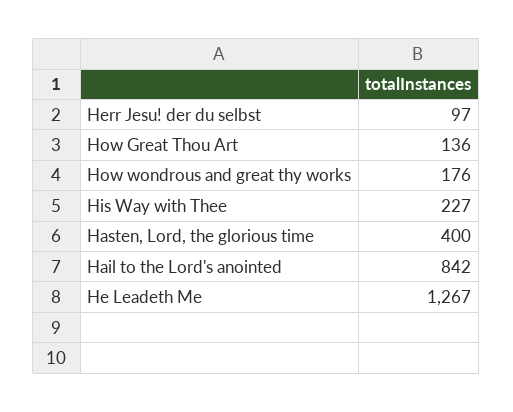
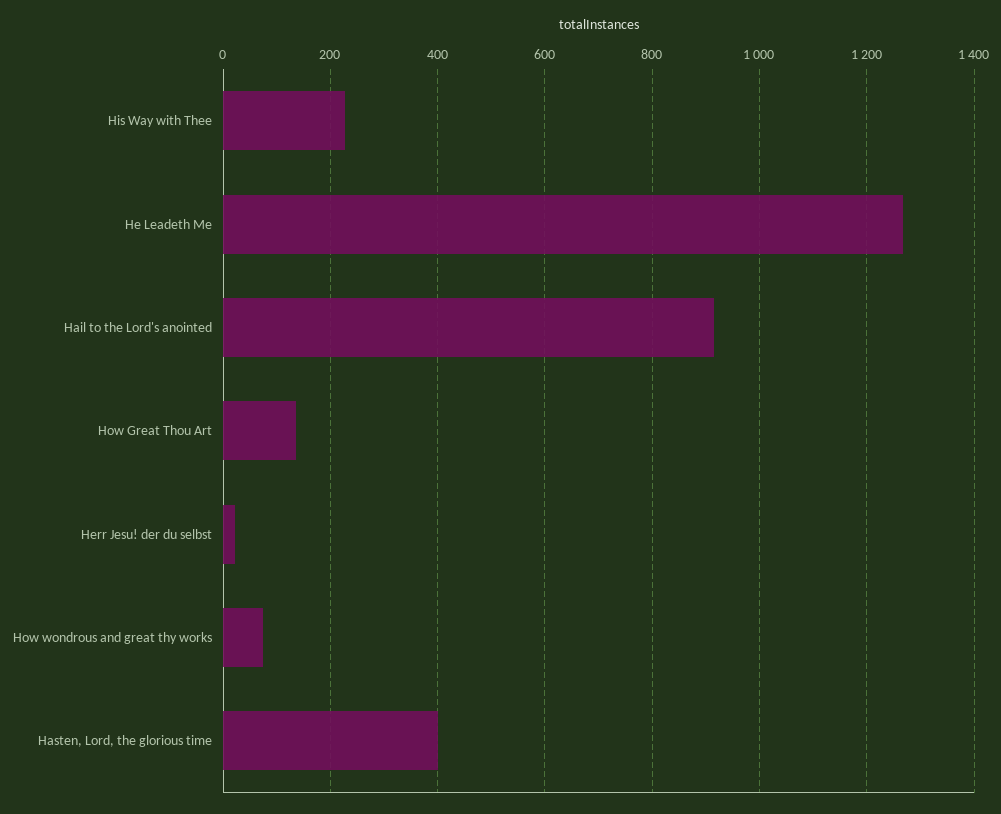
  {
-   "Herr Jesu! der du selbst": 97,
+   "Herr Jesu! der du selbst": 20,
    "How Great Thou Art": 136,
-   "How wondrous and great thy works": 176,
+   "How wondrous and great thy works": 80,
    "His Way with Thee": 227,
    "Hasten, Lord, the glorious time": 400,
-   "Hail to the Lord's anointed": 842,
+   "Hail to the Lord's anointed": 920,
    "He Leadeth Me": 1267
  }

